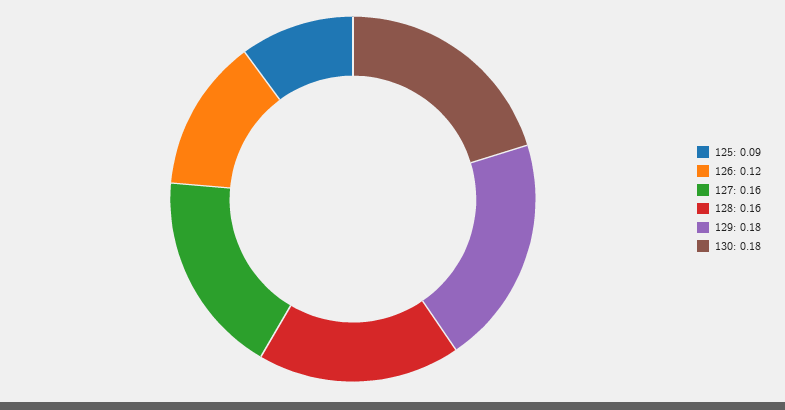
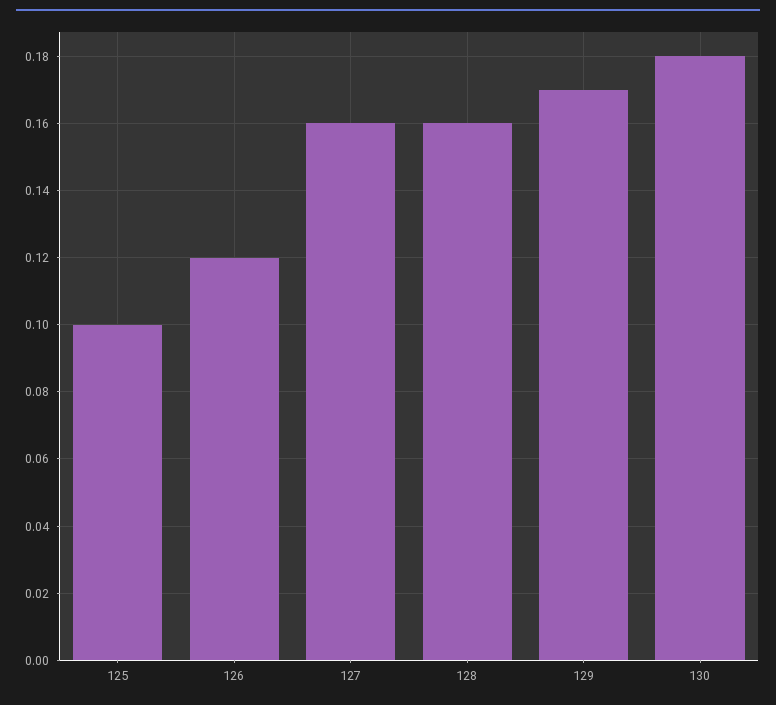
  {
-   "125": 0.09,
+   "125": 0.1,
    "126": 0.12,
    "127": 0.16,
    "128": 0.16,
-   "129": 0.18,
+   "129": 0.17,
    "130": 0.18
  }

